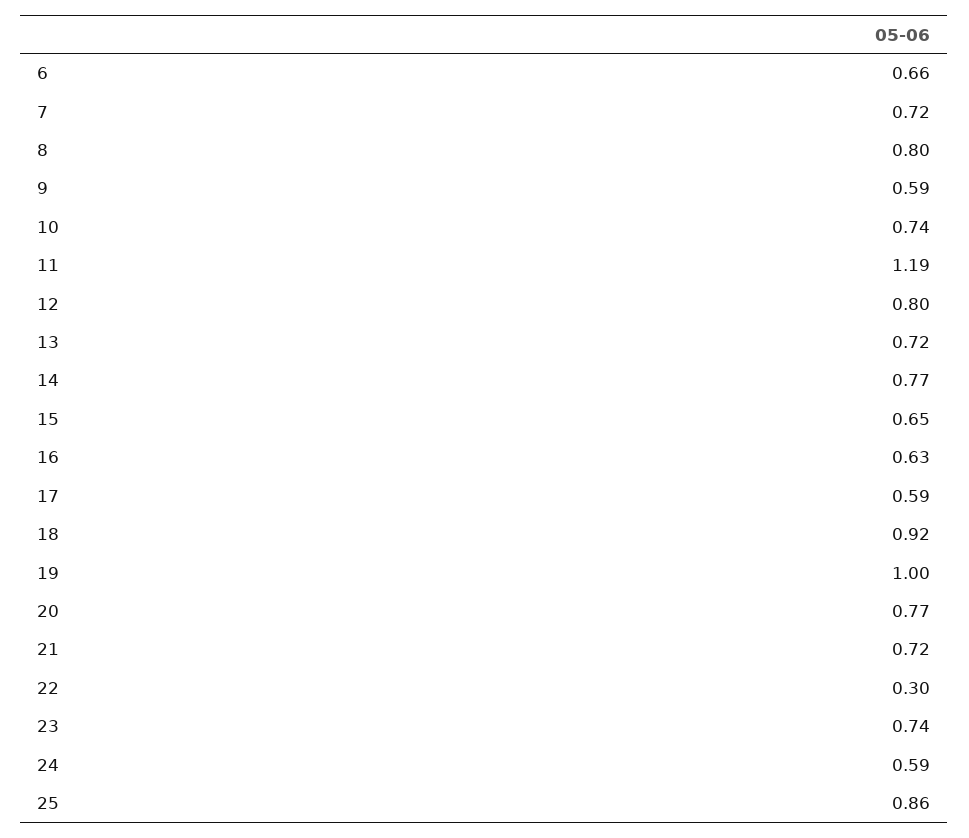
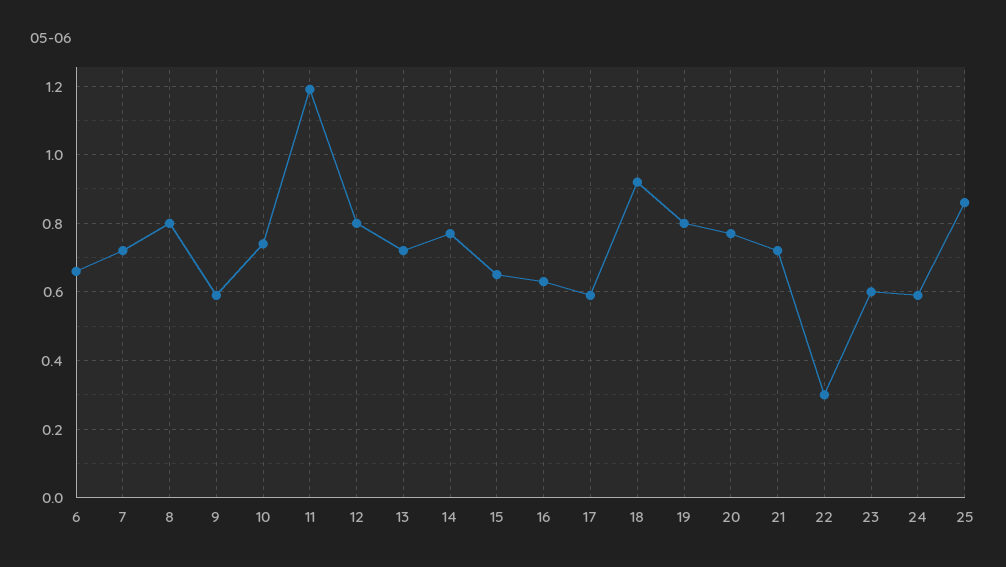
  {
    "6": 0.66,
    "7": 0.72,
    "8": 0.8,
    "9": 0.59,
    "10": 0.74,
    "11": 1.19,
    "12": 0.8,
    "13": 0.72,
    "14": 0.77,
    "15": 0.65,
    "16": 0.63,
    "17": 0.59,
    "18": 0.92,
-   "19": 1,
+   "19": 0.8,
    "20": 0.77,
    "21": 0.72,
    "22": 0.3,
-   "23": 0.74,
+   "23": 0.6,
    "24": 0.59,
    "25": 0.86
  }

